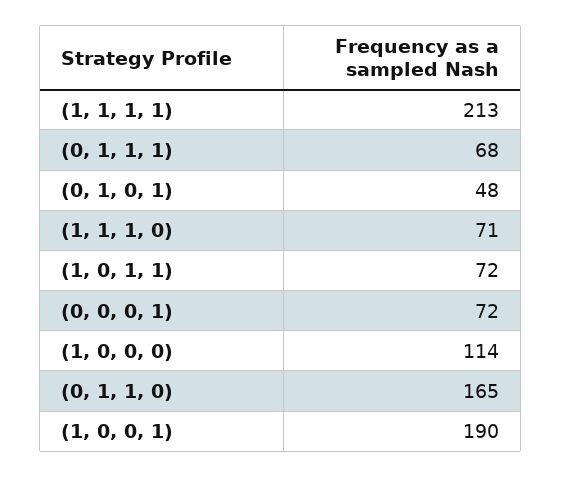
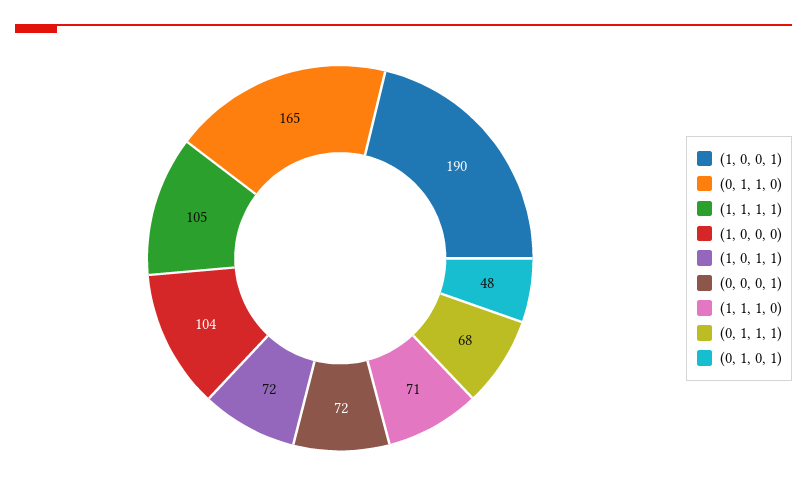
  {
-   "(1, 1, 1, 1)": 213,
+   "(1, 1, 1, 1)": 105,
    "(0, 1, 1, 1)": 68,
    "(0, 1, 0, 1)": 48,
    "(1, 1, 1, 0)": 71,
    "(1, 0, 1, 1)": 72,
    "(0, 0, 0, 1)": 72,
-   "(1, 0, 0, 0)": 114,
+   "(1, 0, 0, 0)": 104,
    "(0, 1, 1, 0)": 165,
    "(1, 0, 0, 1)": 190
  }

